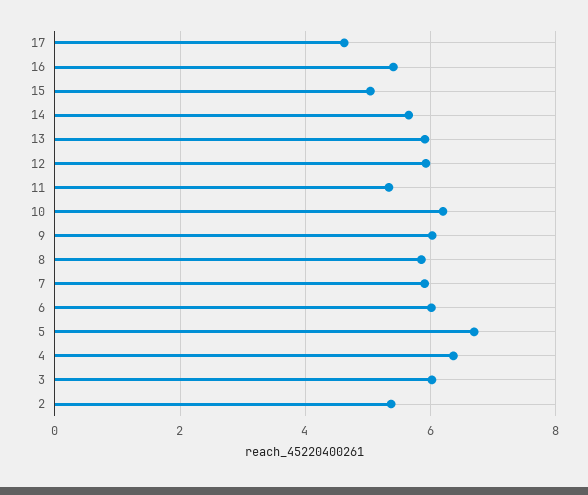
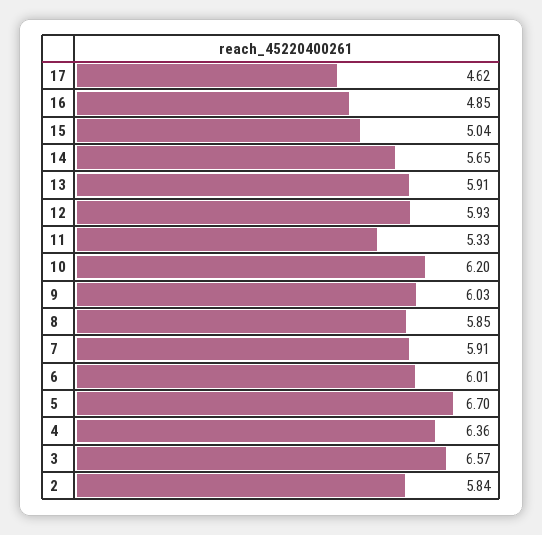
  {
    "17": 4.62,
-   "16": 5.4,
+   "16": 4.85,
    "15": 5.04,
    "14": 5.65,
    "13": 5.91,
    "12": 5.93,
    "11": 5.33,
    "10": 6.2,
    "9": 6.03,
    "8": 5.85,
    "7": 5.91,
    "6": 6.01,
    "5": 6.7,
    "4": 6.36,
-   "3": 6,
+   "3": 6.57,
-   "2": 5.4
+   "2": 5.84
  }

